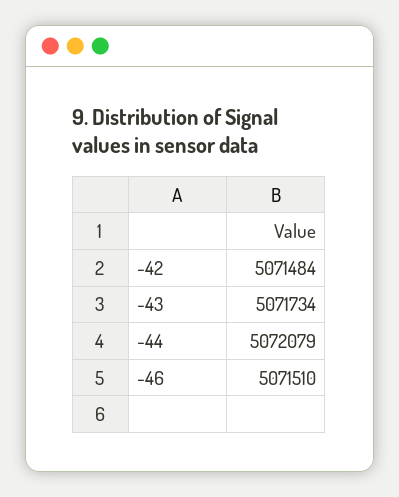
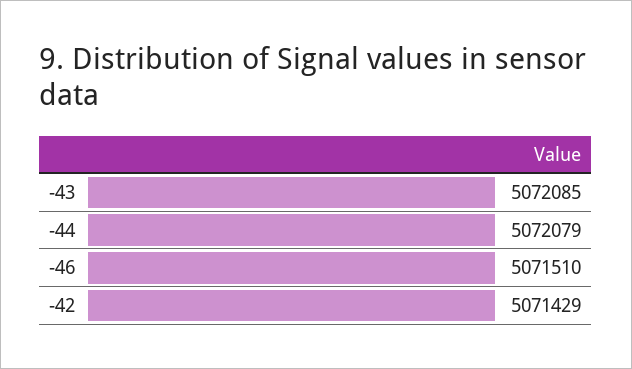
  {
-   "-42": 5071484,
+   "-42": 5071429,
-   "-43": 5071734,
+   "-43": 5072085,
    "-44": 5072079,
    "-46": 5071510
  }

